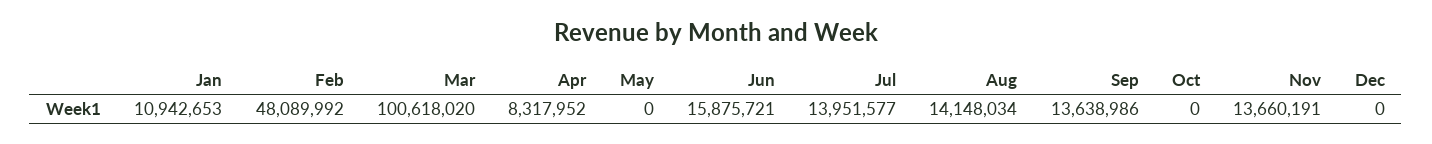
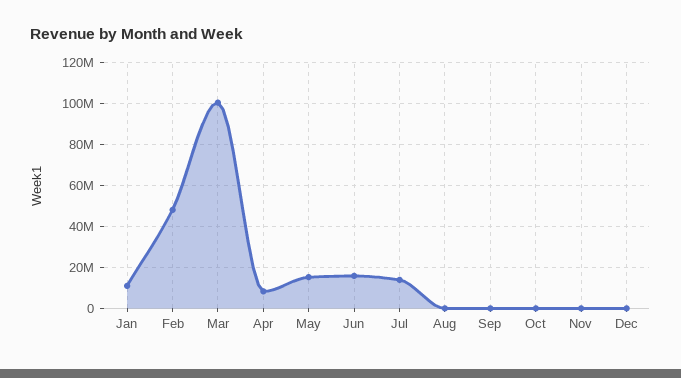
  {
    "Jan": 10942653,
    "Feb": 48089992,
    "Mar": 100618020,
    "Apr": 8317952,
-   "May": 0,
+   "May": 15000000,
    "Jun": 15875721,
    "Jul": 13951577,
-   "Aug": 14148034,
+   "Aug": 0,
-   "Sep": 13638986,
+   "Sep": 0,
    "Oct": 0,
-   "Nov": 13660191,
+   "Nov": 0,
    "Dec": 0
  }

